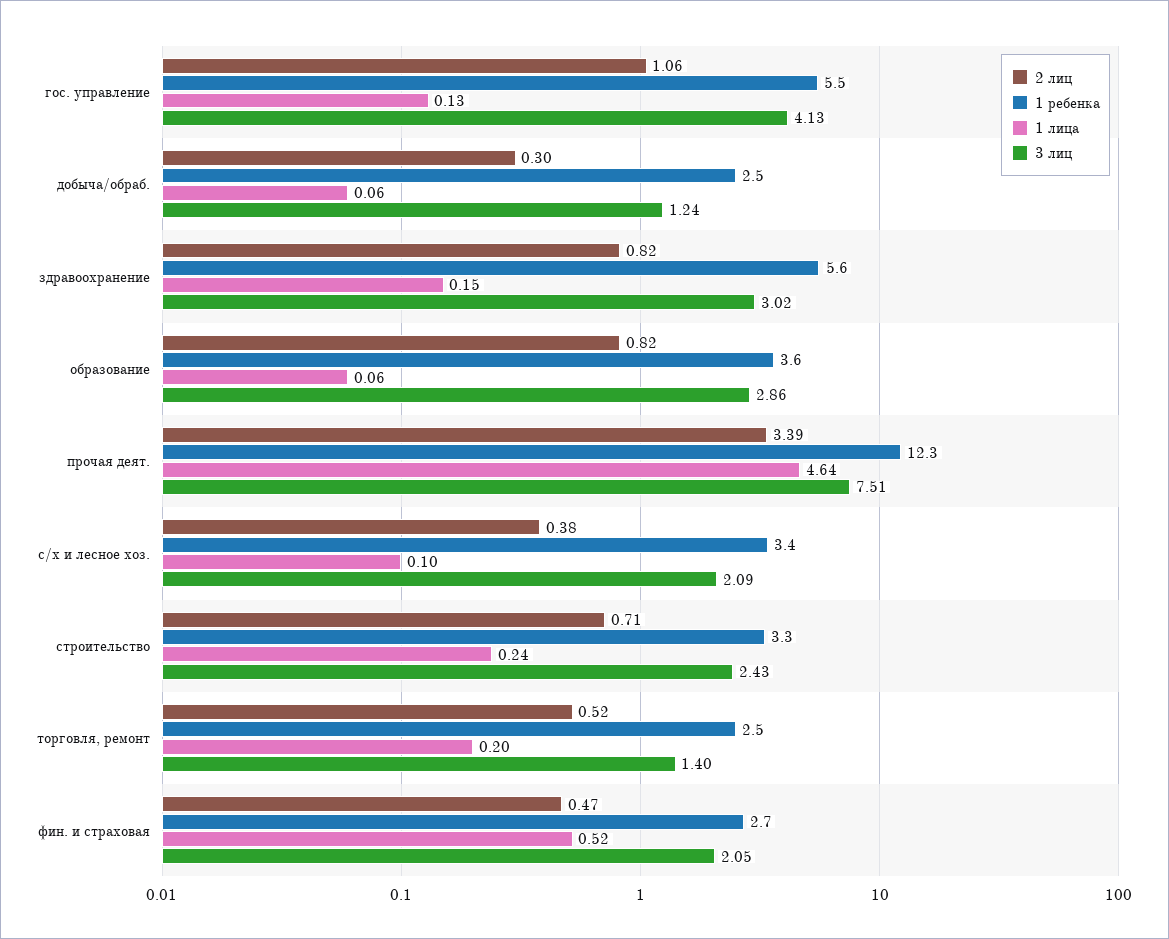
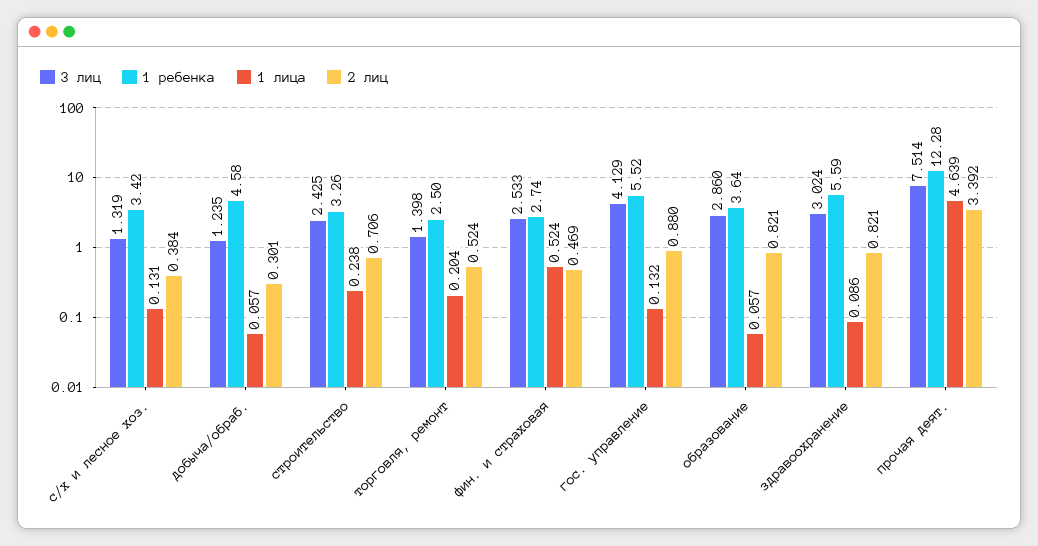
  {
    "2 лиц": {
-     "гос. управление": 1.06,
+     "гос. управление": 0.88,
      "добыча/обраб.": 0.301,
      "здравоохранение": 0.821,
      "образование": 0.821,
      "прочая деят.": 3.392,
      "с/х и лесное хоз.": 0.384,
      "строительство": 0.706,
      "торговля, ремонт": 0.524,
      "фин. и страховая": 0.469
    },
    "1 ребенка": {
      "гос. управление": 5.52,
-     "добыча/обраб.": 2.5,
+     "добыча/обраб.": 4.58,
      "здравоохранение": 5.59,
      "образование": 3.64,
      "прочая деят.": 12.28,
      "с/х и лесное хоз.": 3.42,
      "строительство": 3.26,
      "торговля, ремонт": 2.5,
      "фин. и страховая": 2.74
    },
    "1 лица": {
      "гос. управление": 0.132,
      "добыча/обраб.": 0.057,
-     "здравоохранение": 0.15,
+     "здравоохранение": 0.086,
      "образование": 0.057,
      "прочая деят.": 4.639,
-     "с/х и лесное хоз.": 0.1,
+     "с/х и лесное хоз.": 0.131,
      "строительство": 0.238,
      "торговля, ремонт": 0.204,
      "фин. и страховая": 0.524
    },
    "3 лиц": {
      "гос. управление": 4.129,
      "добыча/обраб.": 1.235,
      "здравоохранение": 3.024,
      "образование": 2.86,
      "прочая деят.": 7.514,
-     "с/х и лесное хоз.": 2.09,
+     "с/х и лесное хоз.": 1.319,
      "строительство": 2.425,
      "торговля, ремонт": 1.398,
-     "фин. и страховая": 2.05
+     "фин. и страховая": 2.533
    }
  }

